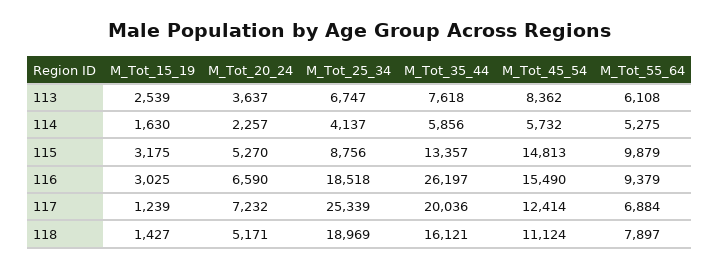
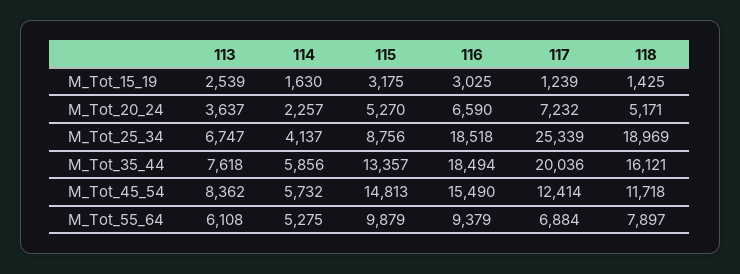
  {
    "M_Tot_15_19": {
      "113": 2539,
      "114": 1630,
      "115": 3175,
      "116": 3025,
      "117": 1239,
-     "118": 1427
+     "118": 1425
    },
    "M_Tot_20_24": {
      "113": 3637,
      "114": 2257,
      "115": 5270,
      "116": 6590,
      "117": 7232,
      "118": 5171
    },
    "M_Tot_25_34": {
      "113": 6747,
      "114": 4137,
      "115": 8756,
      "116": 18518,
      "117": 25339,
      "118": 18969
    },
    "M_Tot_35_44": {
      "113": 7618,
      "114": 5856,
      "115": 13357,
-     "116": 26197,
+     "116": 18494,
      "117": 20036,
      "118": 16121
    },
    "M_Tot_45_54": {
      "113": 8362,
      "114": 5732,
      "115": 14813,
      "116": 15490,
      "117": 12414,
-     "118": 11124
+     "118": 11718
    },
    "M_Tot_55_64": {
      "113": 6108,
      "114": 5275,
      "115": 9879,
      "116": 9379,
      "117": 6884,
      "118": 7897
    }
  }

